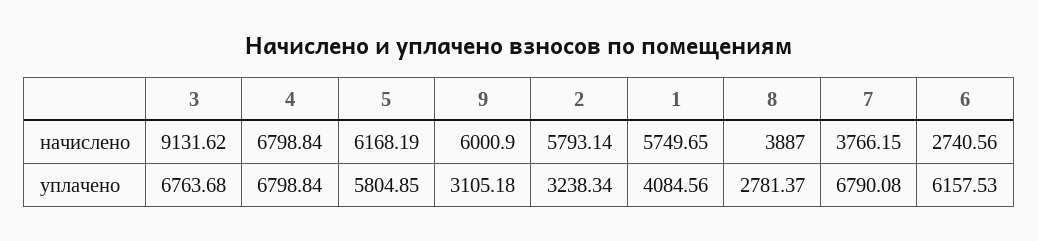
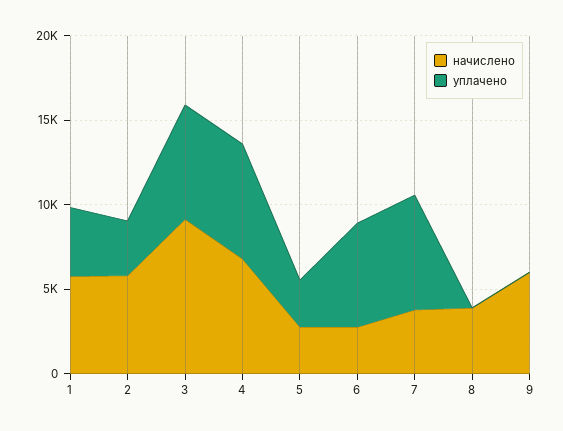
  {
    "начислено": {
      "3": 9131.62,
      "4": 6798.84,
-     "5": 6168.19,
+     "5": 3000,
      "9": 6000.9,
      "2": 5793.14,
      "1": 5749.65,
      "8": 3887,
      "7": 3766.15,
      "6": 2740.56
    },
    "уплачено": {
      "3": 6763.68,
      "4": 6798.84,
-     "5": 5804.85,
+     "5": 3000,
-     "9": 3105.18,
+     "9": 0,
      "2": 3238.34,
      "1": 4084.56,
-     "8": 2781.37,
+     "8": 0,
      "7": 6790.08,
      "6": 6157.53
    }
  }

